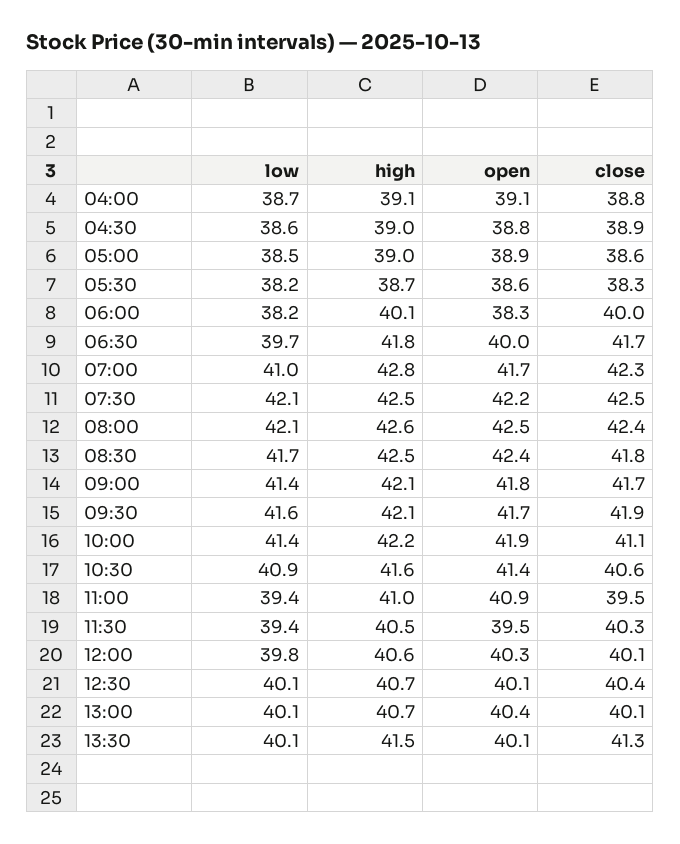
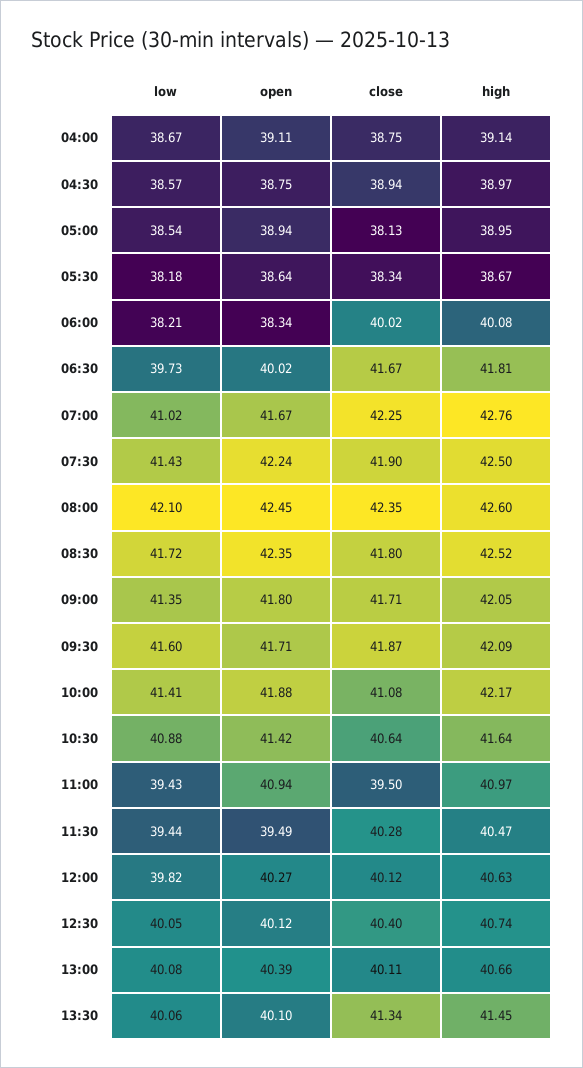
  {
    "low": {
      "04:00": 38.67,
      "04:30": 38.57,
      "05:00": 38.54,
      "05:30": 38.18,
      "06:00": 38.21,
      "06:30": 39.73,
      "07:00": 41.02,
-     "07:30": 42.1,
+     "07:30": 41.43,
      "08:00": 42.1,
      "08:30": 41.72,
      "09:00": 41.35,
      "09:30": 41.6,
      "10:00": 41.41,
      "10:30": 40.88,
      "11:00": 39.43,
      "11:30": 39.44,
      "12:00": 39.82,
      "12:30": 40.05,
      "13:00": 40.08,
      "13:30": 40.06
    },
    "high": {
      "04:00": 39.14,
      "04:30": 38.97,
      "05:00": 38.95,
      "05:30": 38.67,
      "06:00": 40.08,
      "06:30": 41.81,
      "07:00": 42.76,
      "07:30": 42.5,
      "08:00": 42.6,
      "08:30": 42.52,
      "09:00": 42.05,
      "09:30": 42.09,
      "10:00": 42.17,
      "10:30": 41.64,
      "11:00": 40.97,
      "11:30": 40.47,
      "12:00": 40.63,
      "12:30": 40.74,
      "13:00": 40.66,
      "13:30": 41.45
    },
    "open": {
      "04:00": 39.11,
      "04:30": 38.75,
      "05:00": 38.94,
      "05:30": 38.64,
      "06:00": 38.34,
      "06:30": 40.02,
      "07:00": 41.67,
      "07:30": 42.24,
      "08:00": 42.45,
      "08:30": 42.35,
      "09:00": 41.8,
      "09:30": 41.71,
      "10:00": 41.88,
      "10:30": 41.42,
      "11:00": 40.94,
      "11:30": 39.49,
      "12:00": 40.27,
      "12:30": 40.12,
      "13:00": 40.39,
      "13:30": 40.1
    },
    "close": {
      "04:00": 38.75,
      "04:30": 38.94,
-     "05:00": 38.6,
+     "05:00": 38.13,
      "05:30": 38.34,
      "06:00": 40.02,
      "06:30": 41.67,
      "07:00": 42.25,
-     "07:30": 42.5,
+     "07:30": 41.9,
      "08:00": 42.35,
      "08:30": 41.8,
      "09:00": 41.71,
      "09:30": 41.87,
      "10:00": 41.08,
      "10:30": 40.64,
      "11:00": 39.5,
      "11:30": 40.28,
      "12:00": 40.12,
      "12:30": 40.4,
      "13:00": 40.11,
      "13:30": 41.34
    }
  }

